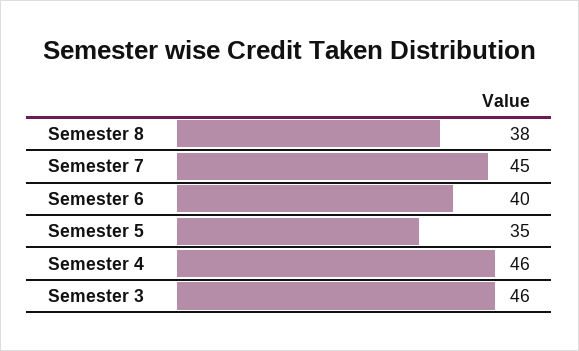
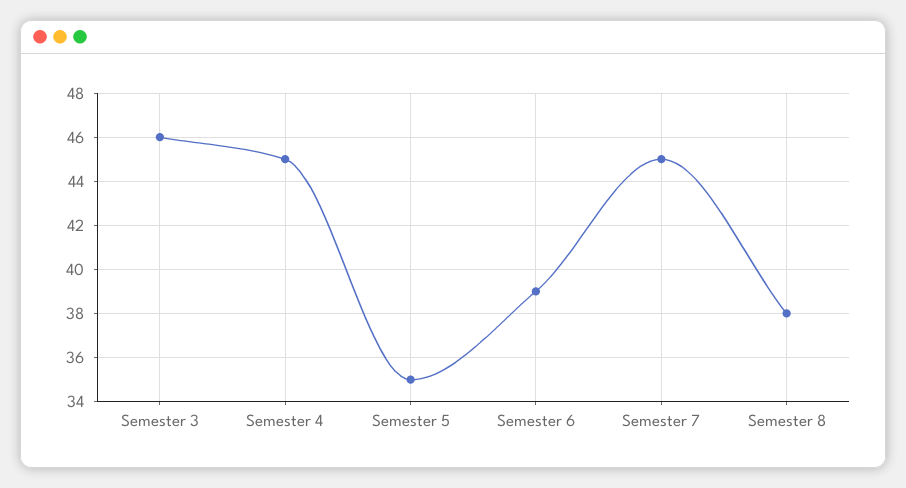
  {
    "Semester 8": 38,
    "Semester 7": 45,
-   "Semester 6": 40,
+   "Semester 6": 39,
    "Semester 5": 35,
-   "Semester 4": 46,
+   "Semester 4": 45,
    "Semester 3": 46
  }

